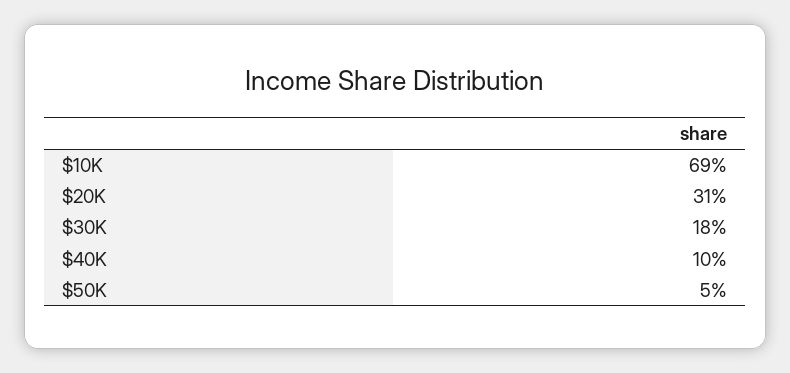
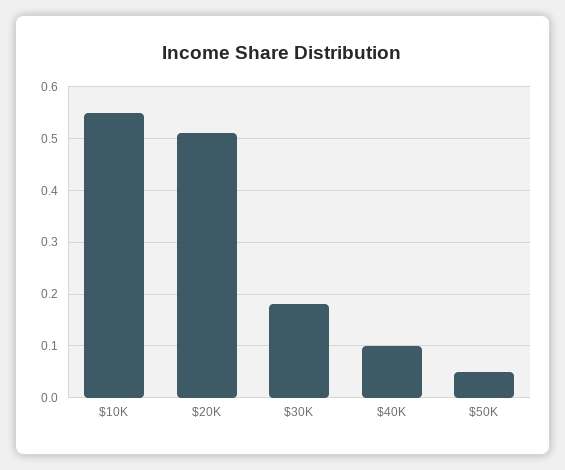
  {
-   "$10K": 0.69,
+   "$10K": 0.55,
-   "$20K": 0.31,
+   "$20K": 0.5,
    "$30K": 0.18,
    "$40K": 0.1,
    "$50K": 0.05
  }

